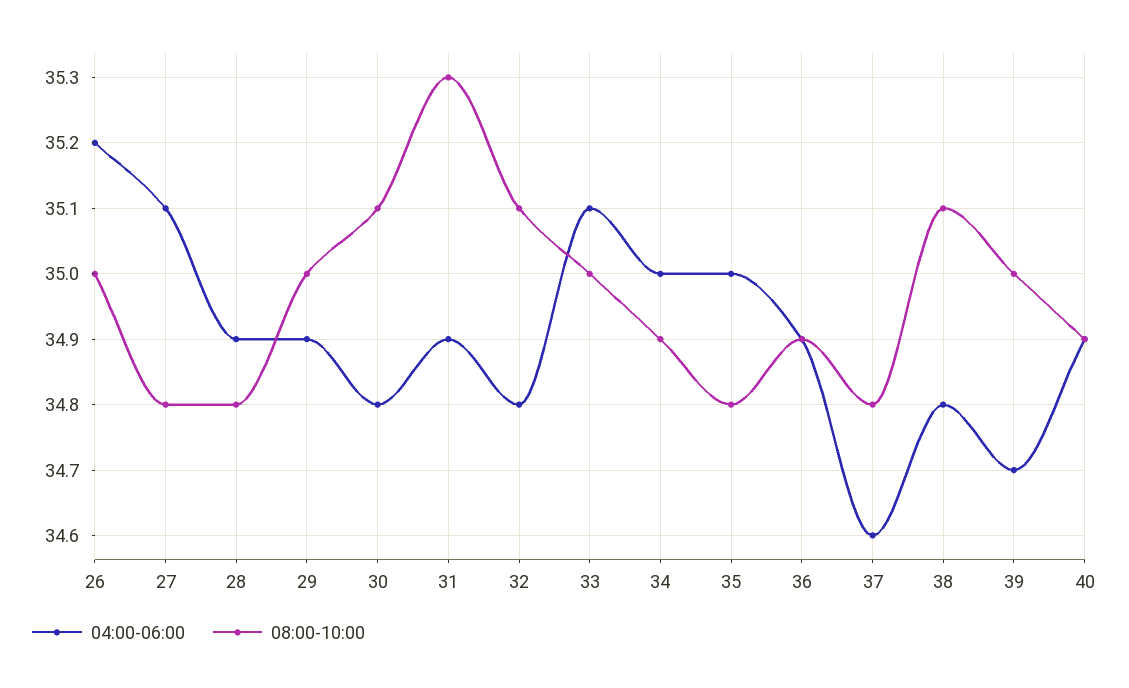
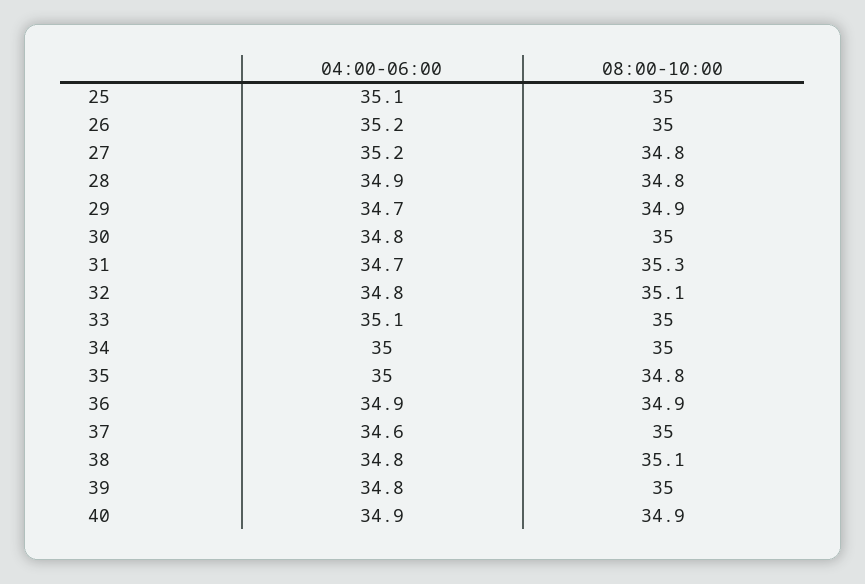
  {
    "04:00-06:00": {
      "26": 35.2,
-     "27": 35.1,
+     "27": 35.2,
      "28": 34.9,
-     "29": 34.9,
+     "29": 34.7,
      "30": 34.8,
-     "31": 34.9,
+     "31": 34.7,
      "32": 34.8,
      "33": 35.1,
      "34": 35,
      "35": 35,
      "36": 34.9,
      "37": 34.6,
      "38": 34.8,
-     "39": 34.7,
+     "39": 34.8,
-     "40": 34.9
+     "40": 34.9,
+     "25": 35.1
    },
    "08:00-10:00": {
      "26": 35,
      "27": 34.8,
      "28": 34.8,
-     "29": 35,
+     "29": 34.9,
-     "30": 35.1,
+     "30": 35,
      "31": 35.3,
      "32": 35.1,
      "33": 35,
-     "34": 34.9,
+     "34": 35,
      "35": 34.8,
      "36": 34.9,
-     "37": 34.8,
+     "37": 35,
      "38": 35.1,
      "39": 35,
-     "40": 34.9
+     "40": 34.9,
+     "25": 35
    }
  }

